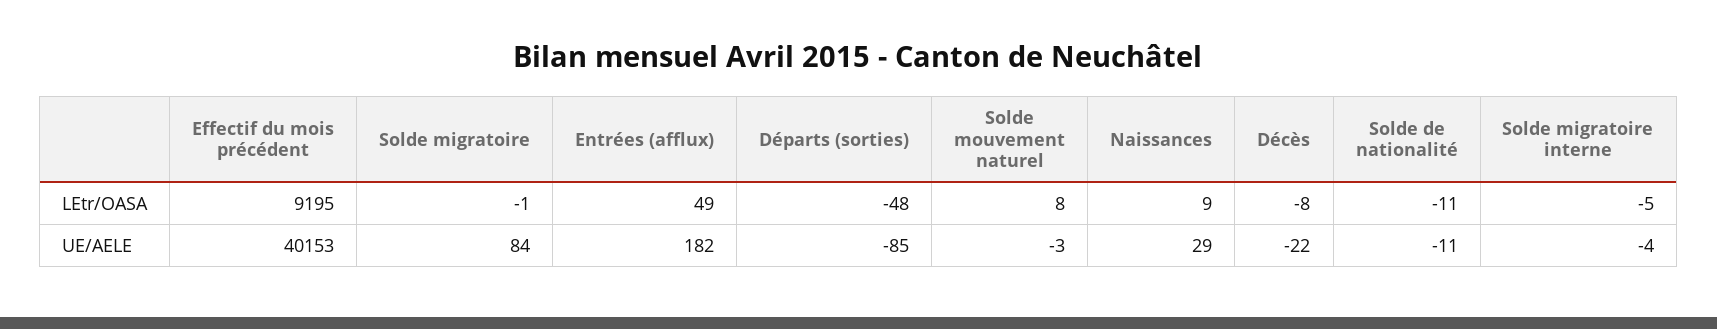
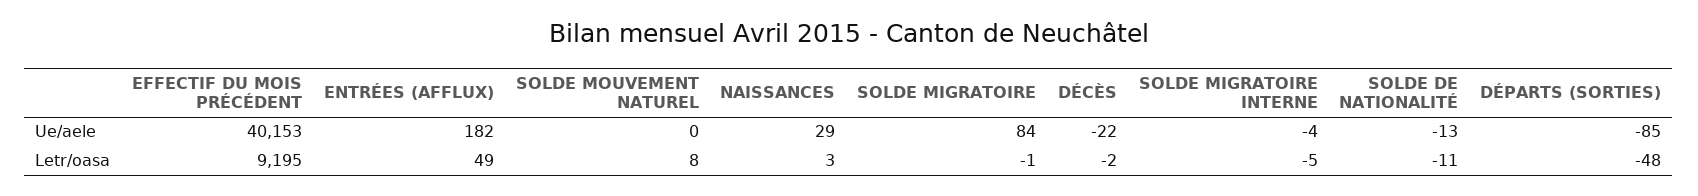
  {
    "Effectif du mois précédent": {
      "LEtr/OASA": 9195,
      "UE/AELE": 40153
    },
    "Solde migratoire": {
      "LEtr/OASA": -1,
      "UE/AELE": 84
    },
    "Entrées (afflux)": {
      "LEtr/OASA": 49,
      "UE/AELE": 182
    },
    "Départs (sorties)": {
      "LEtr/OASA": -48,
      "UE/AELE": -85
    },
    "Solde mouvement naturel": {
      "LEtr/OASA": 8,
-     "UE/AELE": -3
+     "UE/AELE": 0
    },
    "Naissances": {
-     "LEtr/OASA": 9,
+     "LEtr/OASA": 3,
      "UE/AELE": 29
    },
    "Décès": {
-     "LEtr/OASA": -8,
+     "LEtr/OASA": -2,
      "UE/AELE": -22
    },
    "Solde de nationalité": {
      "LEtr/OASA": -11,
-     "UE/AELE": -11
+     "UE/AELE": -13
    },
    "Solde migratoire interne": {
      "LEtr/OASA": -5,
      "UE/AELE": -4
    }
  }

